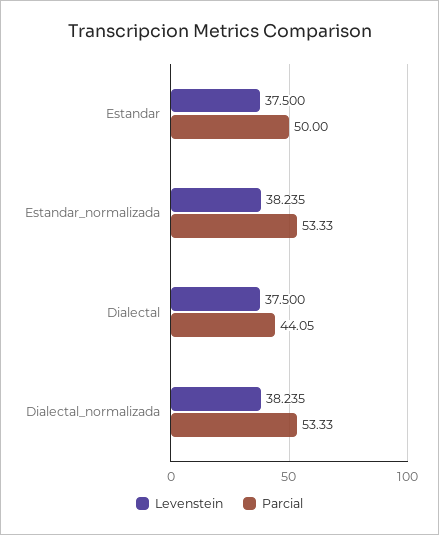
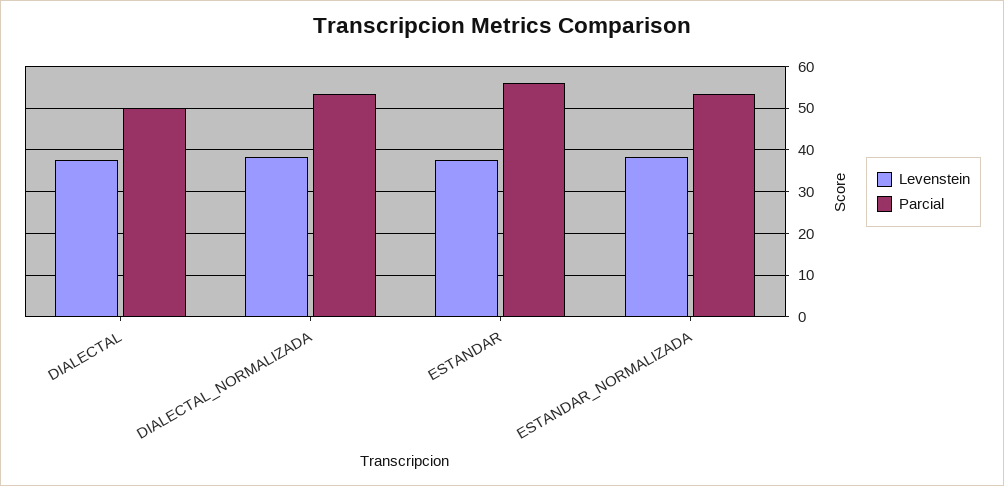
  {
    "Levenstein": {
      "Estandar": 37.5,
      "Estandar_normalizada": 38.235,
      "Dialectal": 37.5,
      "Dialectal_normalizada": 38.235
    },
    "Parcial": {
-     "Estandar": 50,
+     "Estandar": 56,
      "Estandar_normalizada": 53.33,
-     "Dialectal": 44.05,
+     "Dialectal": 50,
      "Dialectal_normalizada": 53.33
    }
  }

